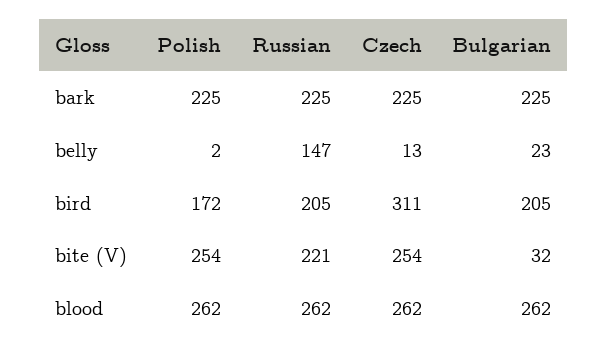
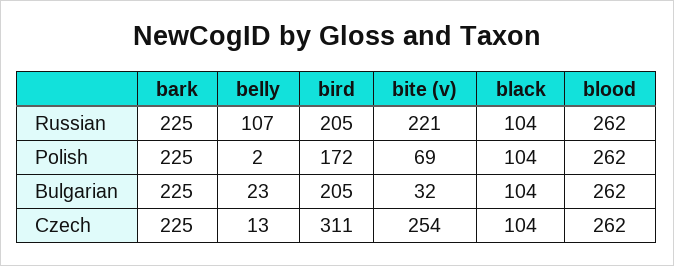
  {
    "Polish": {
      "bark": 225,
      "belly": 2,
      "bird": 172,
-     "bite (V)": 254,
+     "bite (V)": 69,
-     "blood": 262
+     "blood": 262,
+     "black": 104
    },
    "Russian": {
      "bark": 225,
-     "belly": 147,
+     "belly": 107,
      "bird": 205,
      "bite (V)": 221,
-     "blood": 262
+     "blood": 262,
+     "black": 104
    },
    "Czech": {
      "bark": 225,
      "belly": 13,
      "bird": 311,
      "bite (V)": 254,
-     "blood": 262
+     "blood": 262,
+     "black": 104
    },
    "Bulgarian": {
      "bark": 225,
      "belly": 23,
      "bird": 205,
      "bite (V)": 32,
-     "blood": 262
+     "blood": 262,
+     "black": 104
    }
  }

